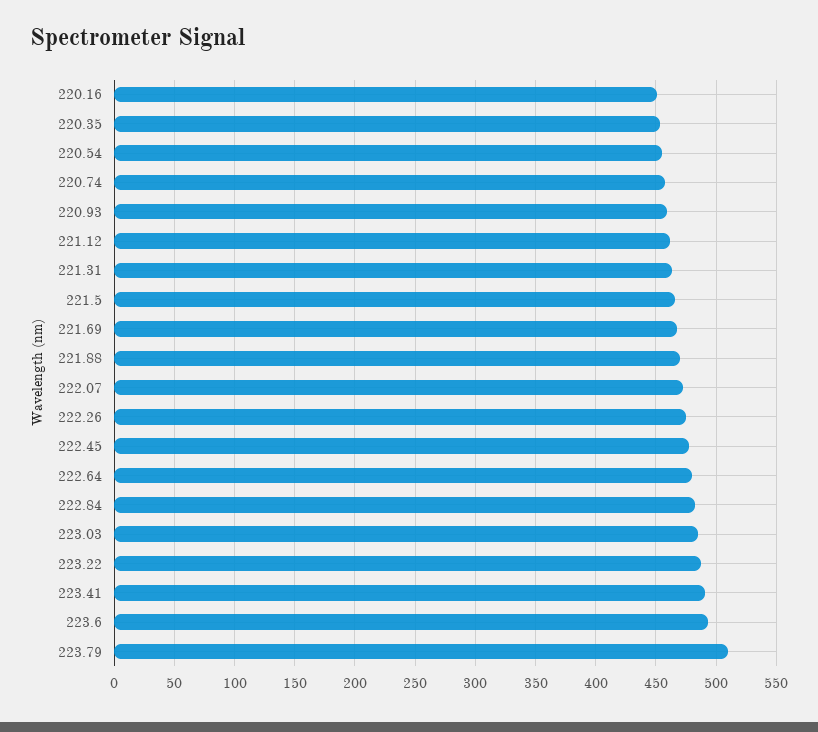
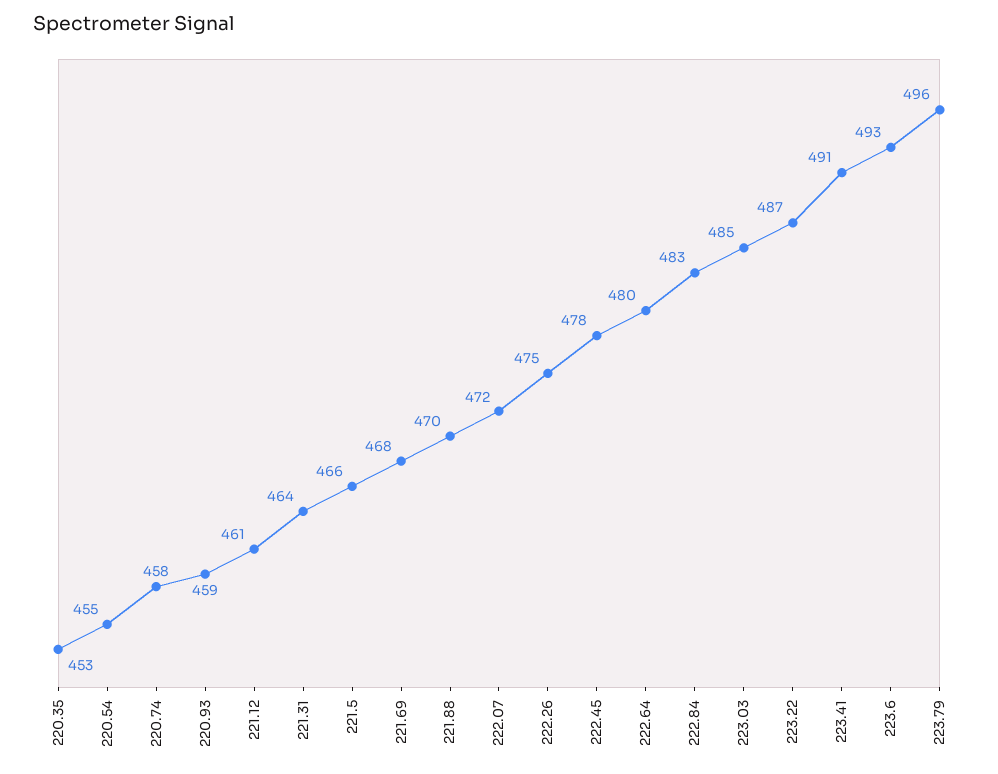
  {
-   "220.16": 450,
    "220.35": 453,
    "220.54": 455,
    "220.74": 458,
    "220.93": 459,
    "221.12": 461,
    "221.31": 464,
    "221.5": 466,
    "221.69": 468,
    "221.88": 470,
    "222.07": 472,
    "222.26": 475,
    "222.45": 478,
    "222.64": 480,
    "222.84": 483,
    "223.03": 485,
    "223.22": 487,
    "223.41": 491,
    "223.6": 493,
-   "223.79": 510
+   "223.79": 496
  }

